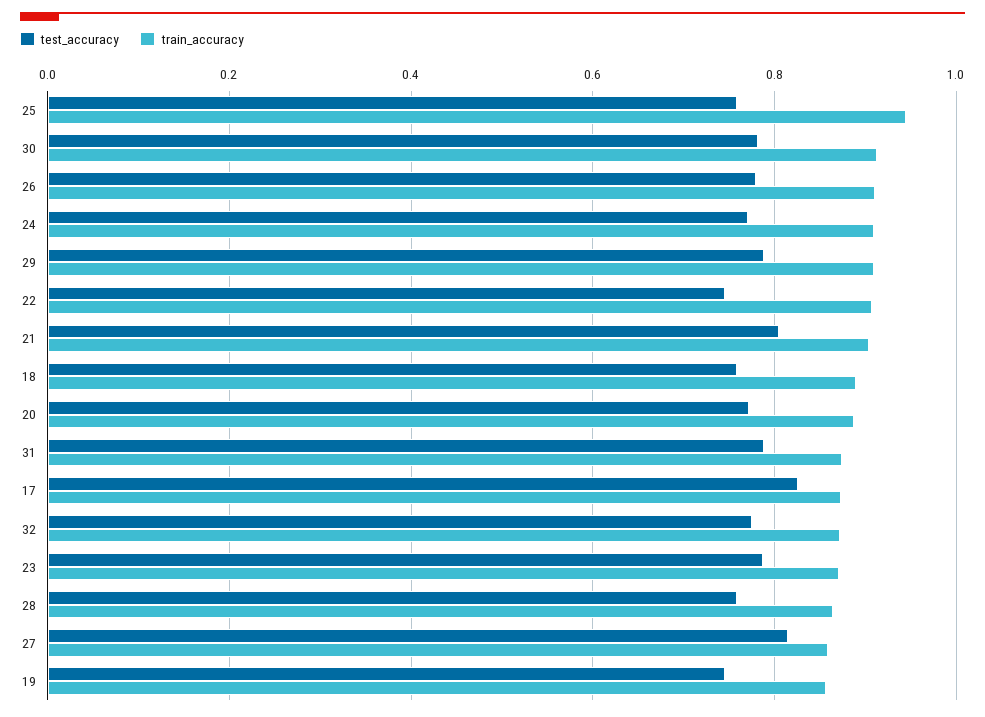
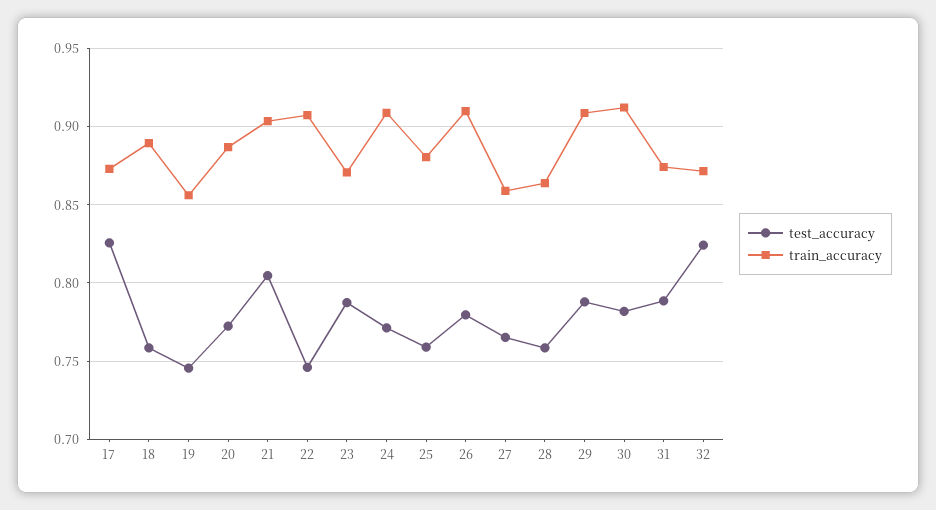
  {
    "test_accuracy": {
      "25": 0.76,
      "30": 0.78,
      "26": 0.78,
      "24": 0.77,
      "29": 0.79,
      "22": 0.745,
      "21": 0.805,
      "18": 0.76,
      "20": 0.77,
      "31": 0.79,
      "17": 0.825,
-     "32": 0.78,
+     "32": 0.825,
      "23": 0.785,
      "28": 0.76,
-     "27": 0.82,
+     "27": 0.765,
      "19": 0.745
    },
    "train_accuracy": {
-     "25": 0.94,
+     "25": 0.88,
      "30": 0.91,
      "26": 0.91,
      "24": 0.91,
      "29": 0.91,
      "22": 0.91,
      "21": 0.905,
      "18": 0.89,
      "20": 0.885,
      "31": 0.875,
      "17": 0.875,
      "32": 0.87,
      "23": 0.87,
      "28": 0.865,
      "27": 0.86,
      "19": 0.855
    }
  }

